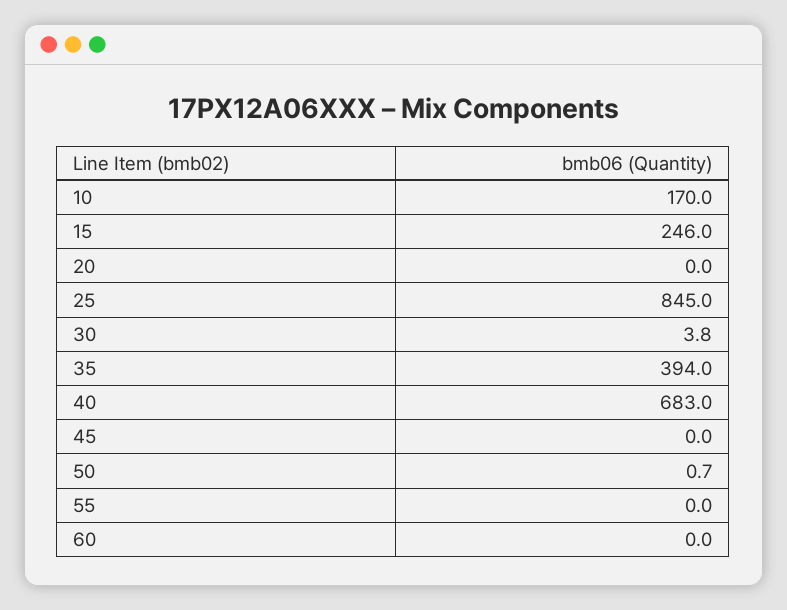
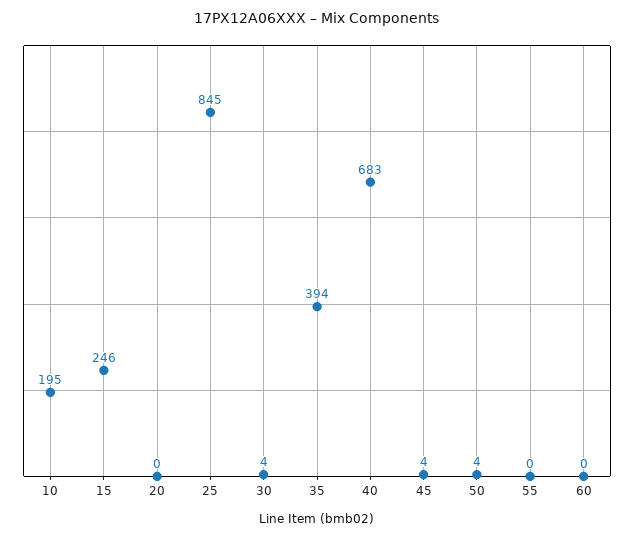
  {
-   "10": 170,
+   "10": 195,
    "15": 246,
    "20": 0,
    "25": 845,
    "30": 3.8,
    "35": 394,
    "40": 683,
-   "45": 0,
+   "45": 4,
-   "50": 0.7,
+   "50": 4,
    "55": 0,
    "60": 0
  }

